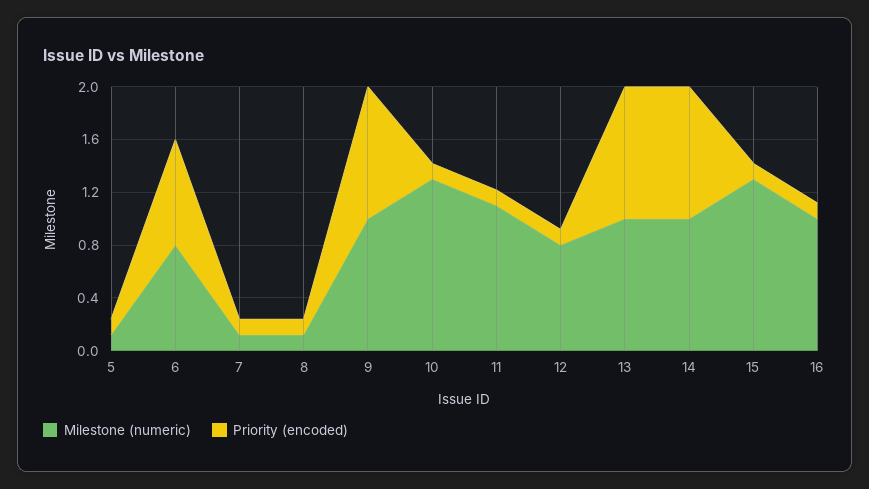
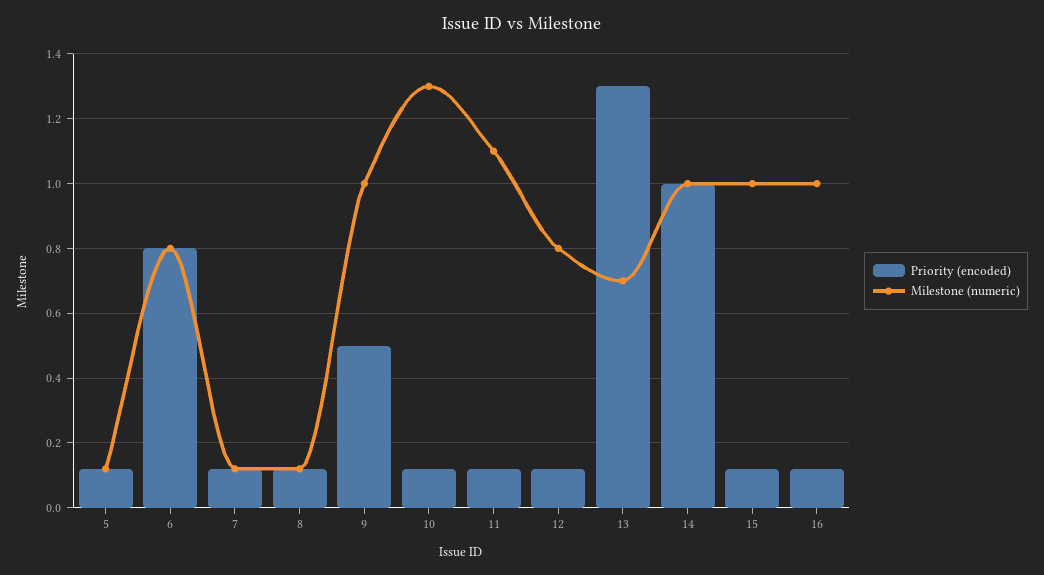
  {
    "Milestone (numeric)": {
      "5": 0.1,
      "6": 0.8,
      "7": 0.1,
      "8": 0.1,
      "9": 1,
      "10": 1.3,
      "11": 1.1,
      "12": 0.8,
-     "13": 1,
+     "13": 0.7,
      "14": 1,
-     "15": 1.3,
+     "15": 1,
      "16": 1
    },
    "Priority (encoded)": {
      "5": 0.1,
      "6": 0.8,
      "7": 0.1,
      "8": 0.1,
-     "9": 1,
+     "9": 0.5,
      "10": 0.1,
      "11": 0.1,
      "12": 0.1,
-     "13": 1,
+     "13": 1.3,
      "14": 1,
      "15": 0.1,
      "16": 0.1
    }
  }

